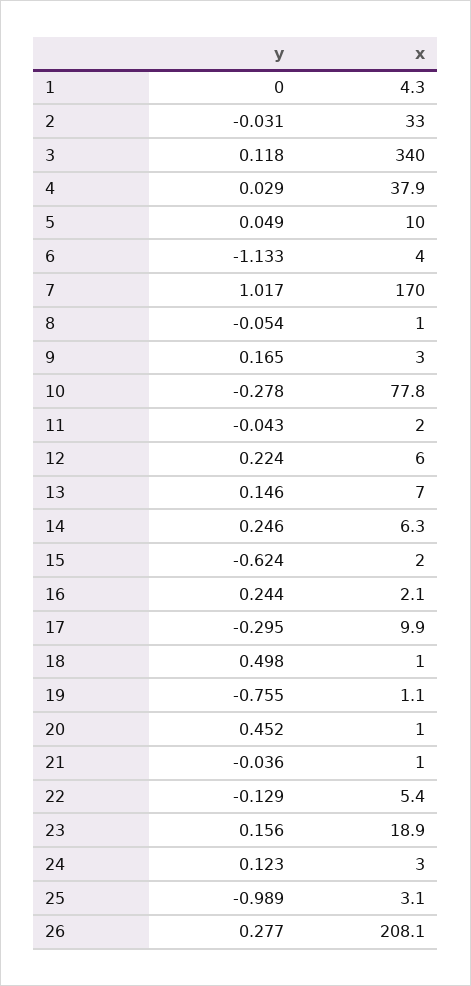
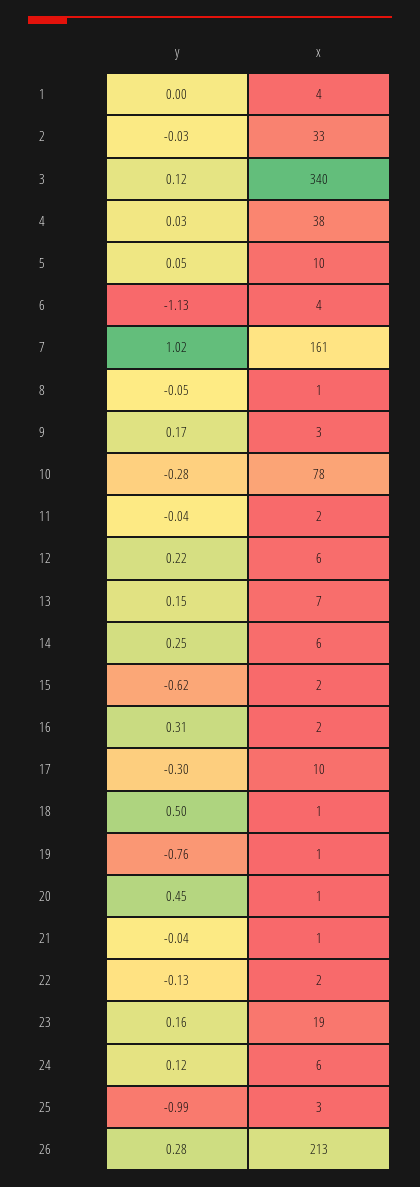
  {
    "y": {
      "1": 0,
      "2": -0.031,
      "3": 0.118,
      "4": 0.029,
      "5": 0.049,
      "6": -1.133,
      "7": 1.017,
      "8": -0.054,
      "9": 0.165,
      "10": -0.278,
      "11": -0.043,
      "12": 0.224,
      "13": 0.146,
      "14": 0.246,
      "15": -0.624,
-     "16": 0.244,
+     "16": 0.31,
      "17": -0.295,
      "18": 0.498,
      "19": -0.755,
      "20": 0.452,
      "21": -0.036,
      "22": -0.129,
      "23": 0.156,
      "24": 0.123,
      "25": -0.989,
      "26": 0.277
    },
    "x": {
      "1": 4.3,
      "2": 33,
      "3": 340,
      "4": 37.9,
      "5": 10,
      "6": 4,
-     "7": 170,
+     "7": 161,
      "8": 1,
      "9": 3,
      "10": 77.8,
      "11": 2,
      "12": 6,
      "13": 7,
      "14": 6.3,
      "15": 2,
      "16": 2.1,
      "17": 9.9,
      "18": 1,
      "19": 1.1,
      "20": 1,
      "21": 1,
-     "22": 5.4,
+     "22": 2,
      "23": 18.9,
-     "24": 3,
+     "24": 6,
      "25": 3.1,
-     "26": 208.1
+     "26": 213
    }
  }

